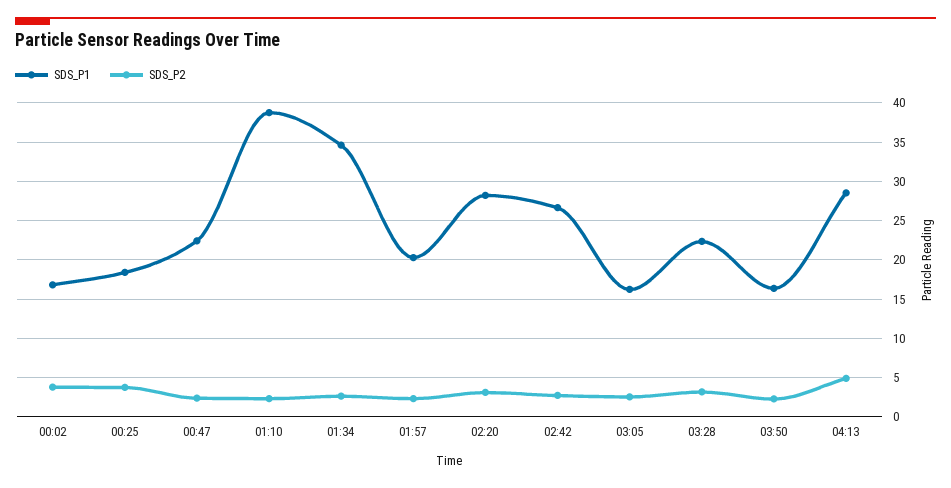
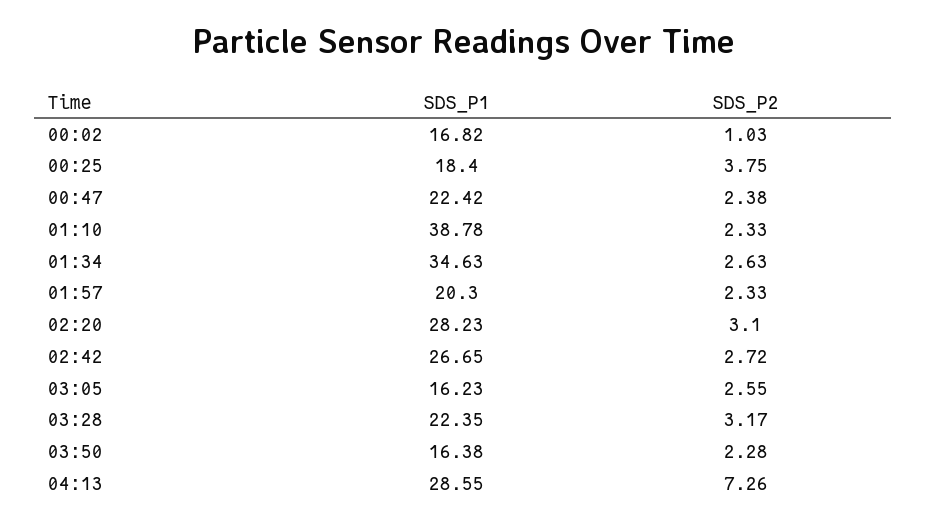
  {
    "SDS_P1": {
      "00:02": 16.82,
      "00:25": 18.4,
      "00:47": 22.42,
      "01:10": 38.78,
      "01:34": 34.63,
      "01:57": 20.3,
      "02:20": 28.23,
      "02:42": 26.65,
      "03:05": 16.23,
      "03:28": 22.35,
      "03:50": 16.38,
      "04:13": 28.55
    },
    "SDS_P2": {
-     "00:02": 4,
+     "00:02": 1.03,
      "00:25": 3.75,
      "00:47": 2.38,
      "01:10": 2.33,
      "01:34": 2.63,
      "01:57": 2.33,
      "02:20": 3.1,
      "02:42": 2.72,
      "03:05": 2.55,
      "03:28": 3.17,
      "03:50": 2.28,
-     "04:13": 5
+     "04:13": 7.26
    }
  }

